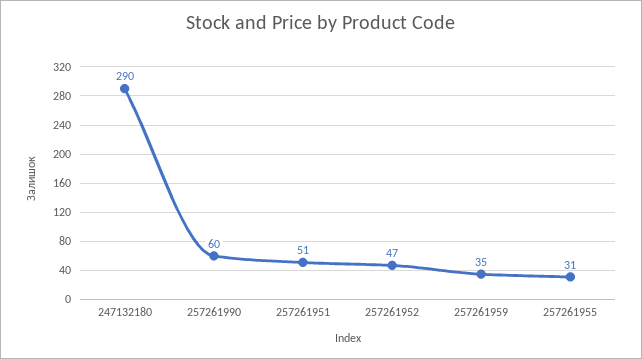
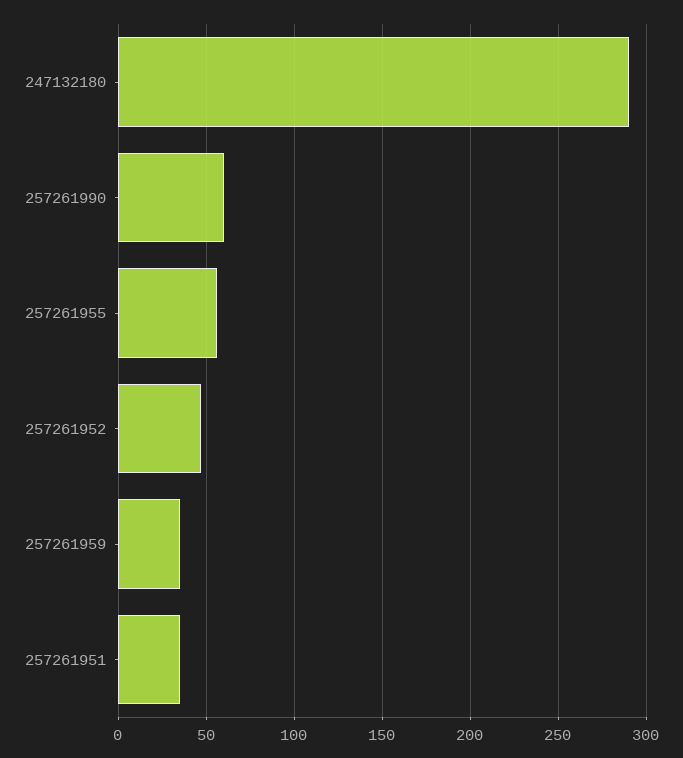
  {
    "247132180": 290,
    "257261990": 60,
-   "257261951": 51,
+   "257261951": 35,
    "257261952": 47,
    "257261959": 35,
-   "257261955": 31
+   "257261955": 55
  }

